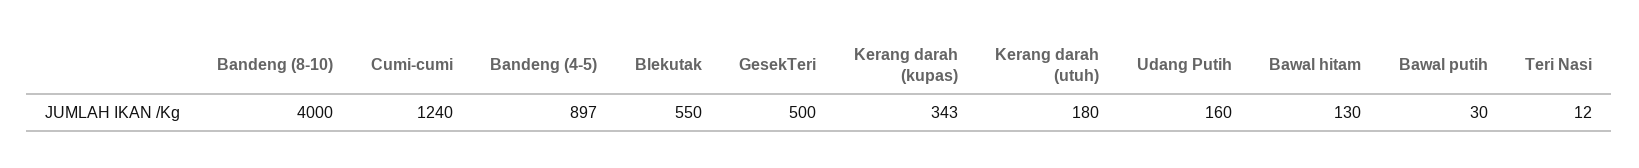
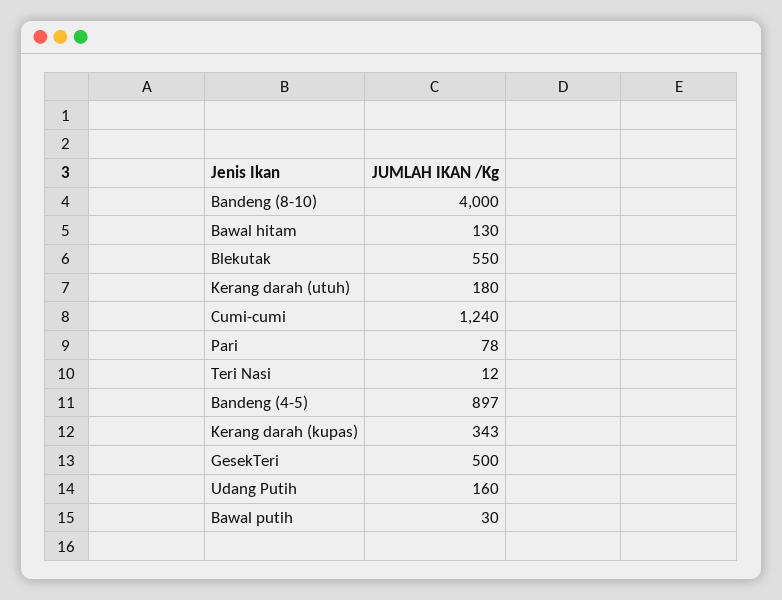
  {
    "Bandeng (8-10)": 4000,
    "Cumi-cumi": 1240,
    "Bandeng (4-5)": 897,
    "Blekutak": 550,
    "GesekTeri": 500,
    "Kerang darah (kupas)": 343,
    "Kerang darah (utuh)": 180,
    "Udang Putih": 160,
    "Bawal hitam": 130,
    "Bawal putih": 30,
-   "Teri Nasi": 12
+   "Teri Nasi": 12,
+   "Pari": 78
  }

